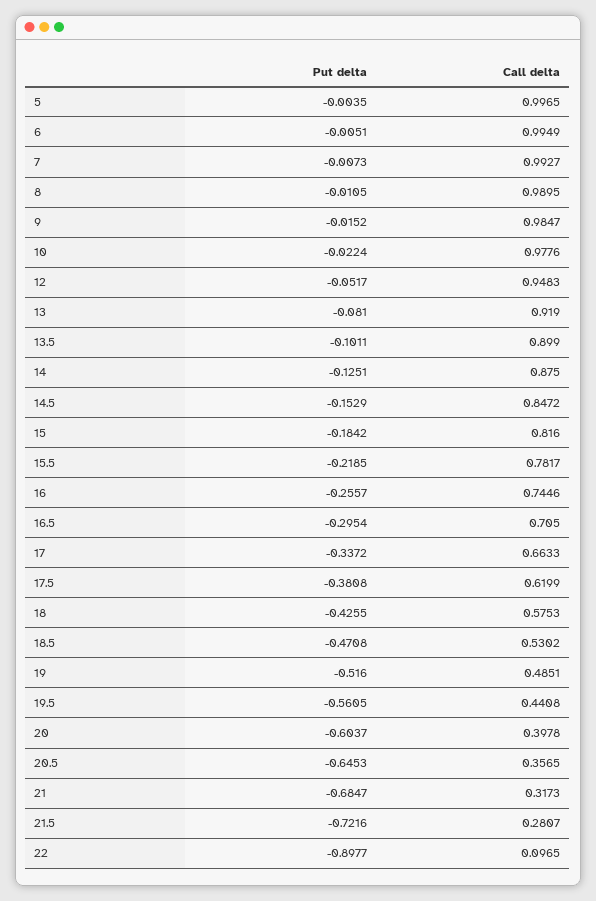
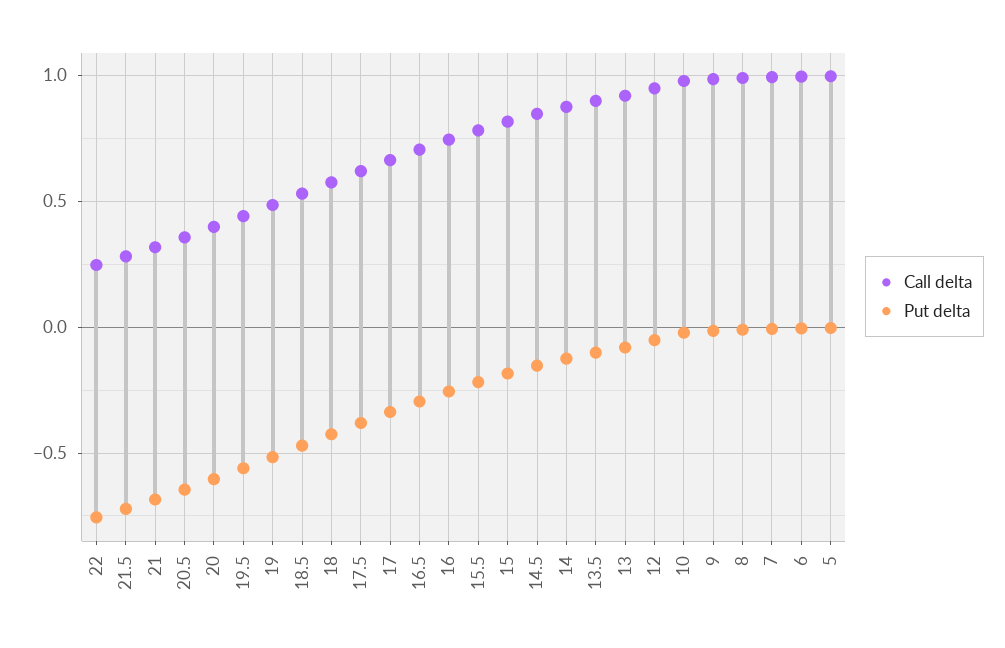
  {
    "Put delta": {
      "5": -0.0035,
      "6": -0.0051,
      "7": -0.0073,
      "8": -0.0105,
      "9": -0.0152,
      "10": -0.0224,
      "12": -0.0517,
      "13": -0.081,
      "13.5": -0.1011,
      "14": -0.1251,
      "14.5": -0.1529,
      "15": -0.1842,
      "15.5": -0.2185,
      "16": -0.2557,
      "16.5": -0.2954,
      "17": -0.3372,
      "17.5": -0.3808,
      "18": -0.4255,
      "18.5": -0.4708,
      "19": -0.516,
      "19.5": -0.5605,
      "20": -0.6037,
      "20.5": -0.6453,
      "21": -0.6847,
      "21.5": -0.7216,
-     "22": -0.8977
+     "22": -0.75
    },
    "Call delta": {
      "5": 0.9965,
      "6": 0.9949,
      "7": 0.9927,
      "8": 0.9895,
      "9": 0.9847,
      "10": 0.9776,
      "12": 0.9483,
      "13": 0.919,
      "13.5": 0.899,
      "14": 0.875,
      "14.5": 0.8472,
      "15": 0.816,
      "15.5": 0.7817,
      "16": 0.7446,
      "16.5": 0.705,
      "17": 0.6633,
      "17.5": 0.6199,
      "18": 0.5753,
      "18.5": 0.5302,
      "19": 0.4851,
      "19.5": 0.4408,
      "20": 0.3978,
      "20.5": 0.3565,
      "21": 0.3173,
      "21.5": 0.2807,
-     "22": 0.0965
+     "22": 0.25
    }
  }

